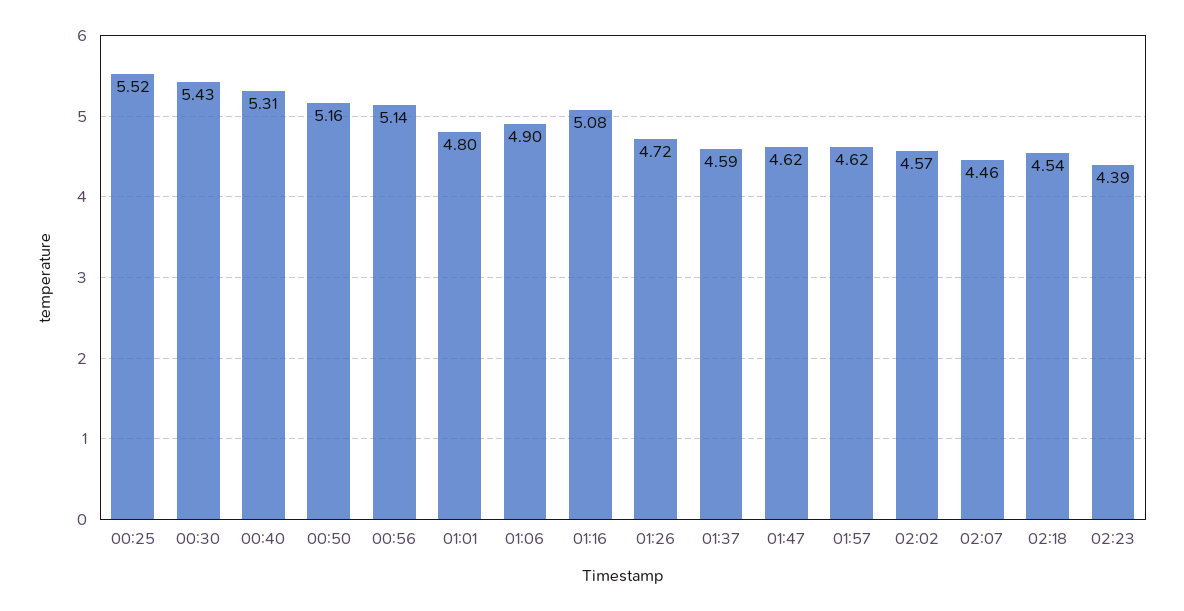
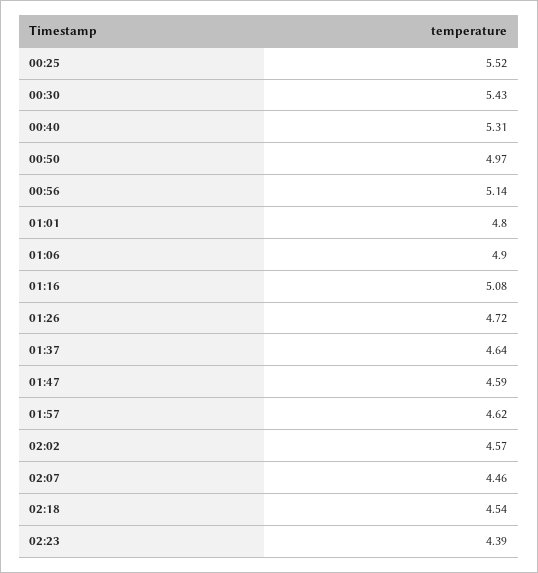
  {
    "00:25": 5.52,
    "00:30": 5.43,
    "00:40": 5.31,
-   "00:50": 5.16,
+   "00:50": 4.97,
    "00:56": 5.14,
    "01:01": 4.8,
    "01:06": 4.9,
    "01:16": 5.08,
    "01:26": 4.72,
-   "01:37": 4.59,
+   "01:37": 4.64,
-   "01:47": 4.62,
+   "01:47": 4.59,
    "01:57": 4.62,
    "02:02": 4.57,
    "02:07": 4.46,
    "02:18": 4.54,
    "02:23": 4.39
  }

